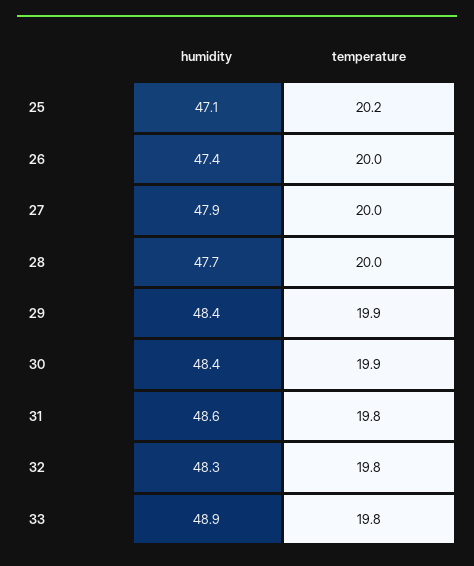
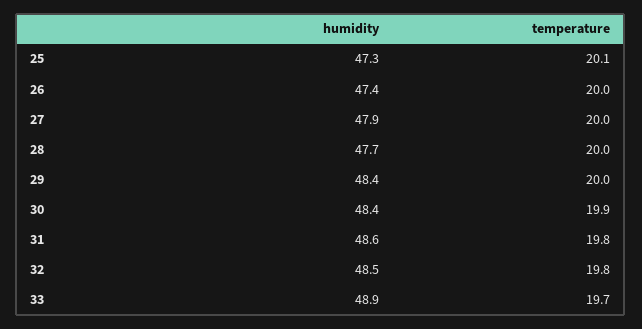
  {
    "humidity": {
-     "25": 47.1,
+     "25": 47.3,
      "26": 47.4,
      "27": 47.9,
      "28": 47.7,
      "29": 48.4,
      "30": 48.4,
      "31": 48.6,
-     "32": 48.3,
+     "32": 48.5,
      "33": 48.9
    },
    "temperature": {
-     "25": 20.2,
+     "25": 20.1,
      "26": 20,
      "27": 20,
      "28": 20,
-     "29": 19.9,
+     "29": 20,
      "30": 19.9,
      "31": 19.8,
      "32": 19.8,
-     "33": 19.8
+     "33": 19.7
    }
  }

